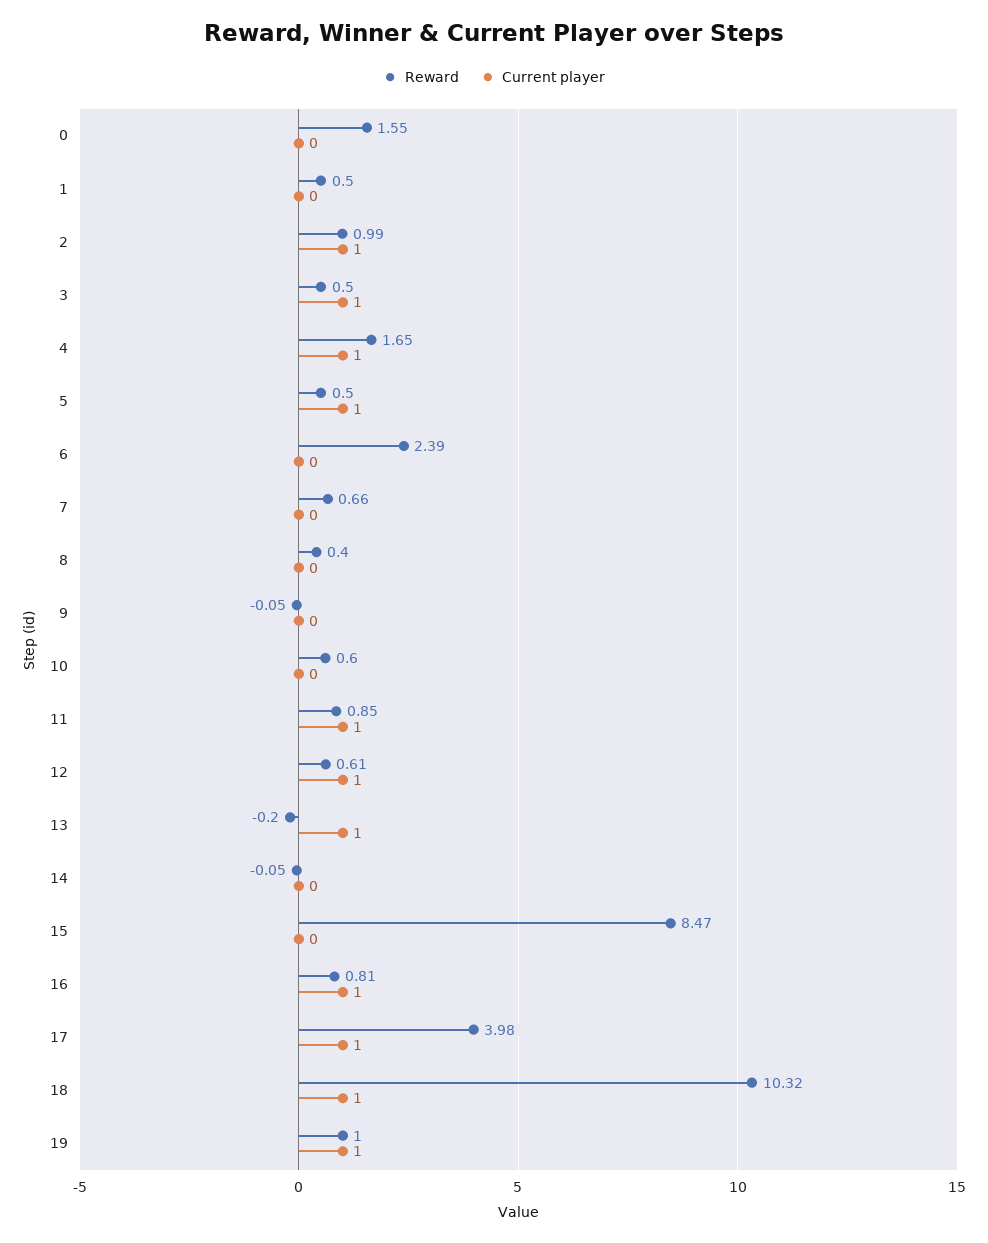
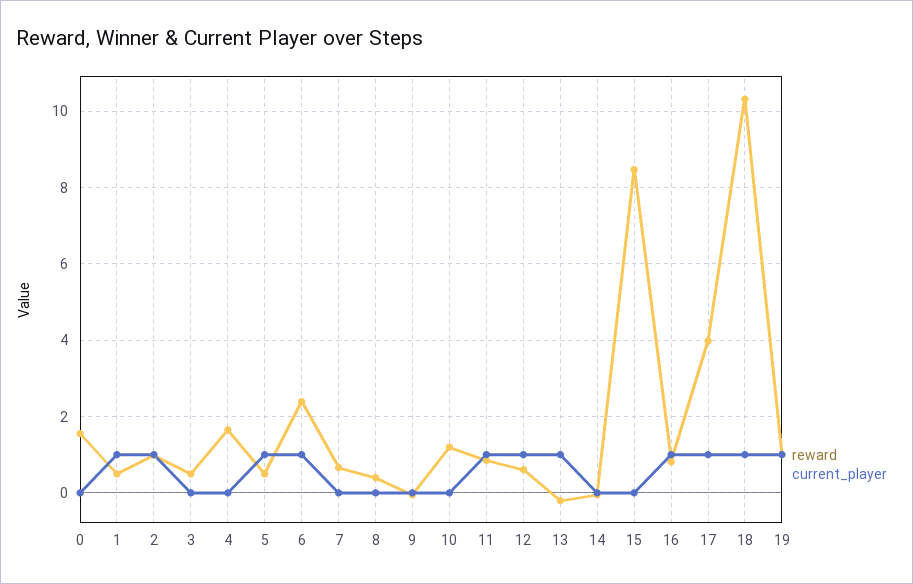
  {
    "Reward": {
      "0": 1.55,
      "1": 0.5,
      "2": 0.99,
      "3": 0.5,
      "4": 1.65,
      "5": 0.5,
      "6": 2.39,
      "7": 0.66,
      "8": 0.4,
      "9": -0.05,
-     "10": 0.6,
+     "10": 1.2,
      "11": 0.85,
      "12": 0.61,
      "13": -0.2,
      "14": -0.05,
      "15": 8.47,
      "16": 0.81,
      "17": 3.98,
      "18": 10.32,
      "19": 1
    },
    "Current player": {
      "0": 0,
-     "1": 0,
+     "1": 1,
      "2": 1,
-     "3": 1,
+     "3": 0,
-     "4": 1,
+     "4": 0,
      "5": 1,
-     "6": 0,
+     "6": 1,
      "7": 0,
      "8": 0,
      "9": 0,
      "10": 0,
      "11": 1,
      "12": 1,
      "13": 1,
      "14": 0,
      "15": 0,
      "16": 1,
      "17": 1,
      "18": 1,
      "19": 1
    }
  }

